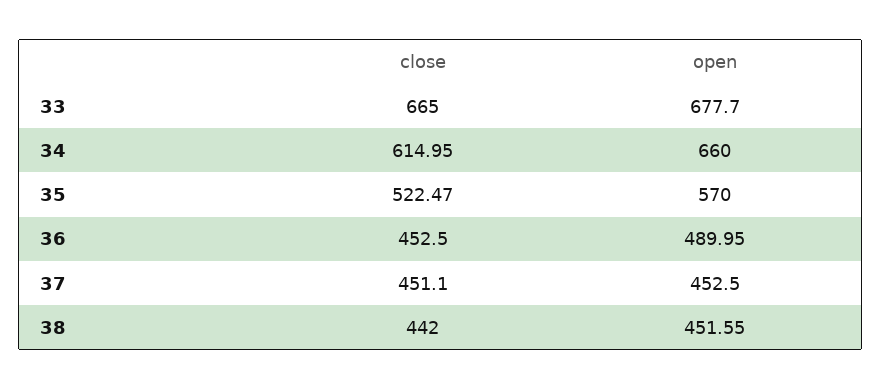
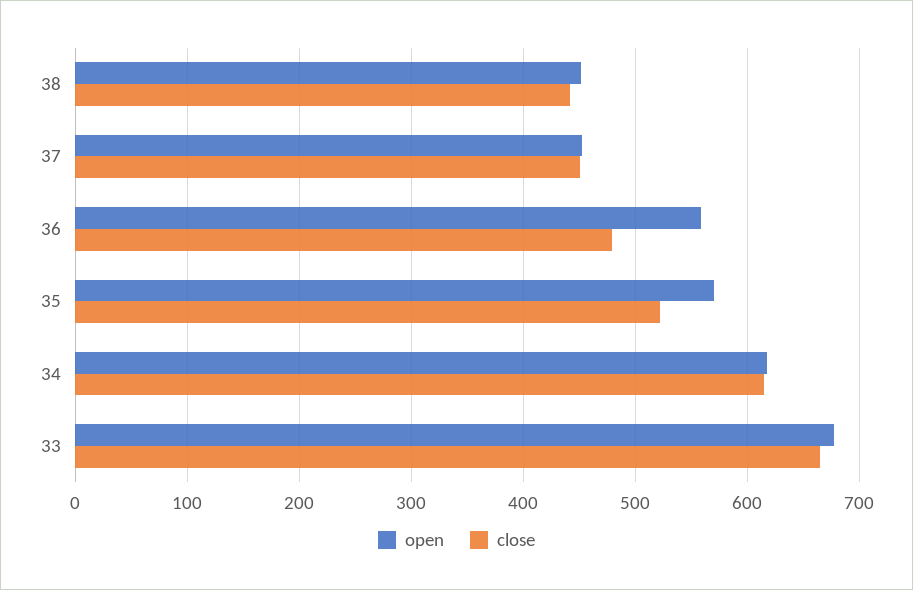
  {
    "close": {
      "33": 665,
      "34": 614.95,
      "35": 522.47,
-     "36": 452.5,
+     "36": 480,
      "37": 451.1,
      "38": 442
    },
    "open": {
      "33": 677.7,
-     "34": 660,
+     "34": 620,
      "35": 570,
-     "36": 489.95,
+     "36": 560,
      "37": 452.5,
      "38": 451.55
    }
  }

